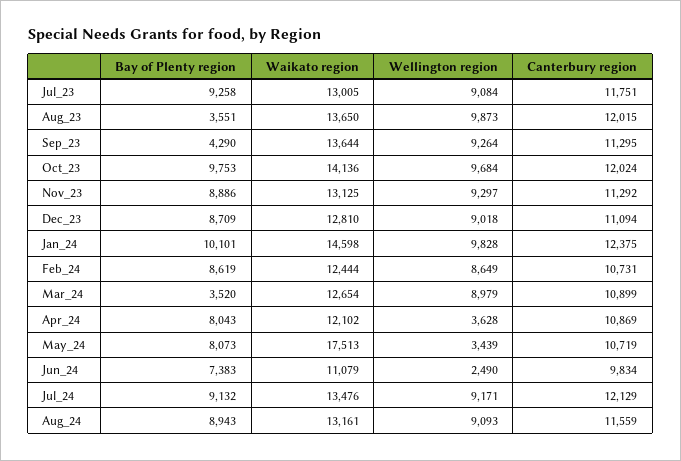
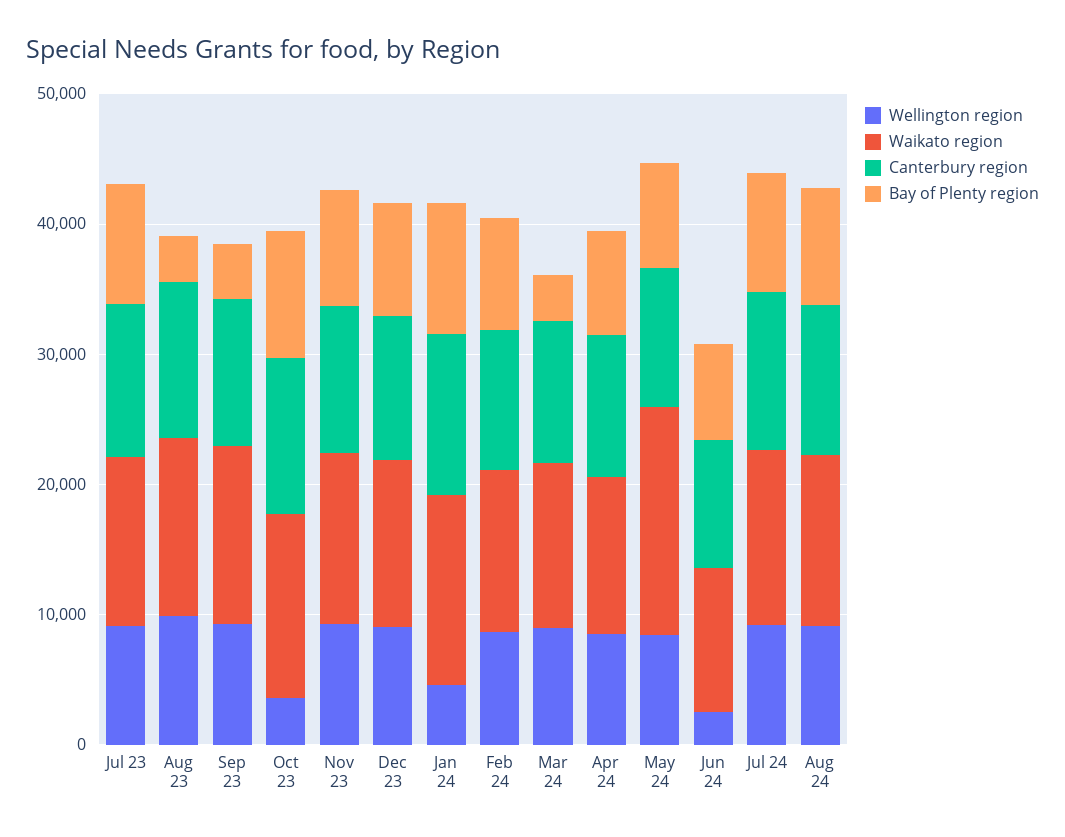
  {
    "Bay of Plenty region": {
      "Jul_23": 9258,
      "Aug_23": 3551,
      "Sep_23": 4290,
      "Oct_23": 9753,
      "Nov_23": 8886,
      "Dec_23": 8709,
      "Jan_24": 10101,
      "Feb_24": 8619,
      "Mar_24": 3520,
      "Apr_24": 8043,
      "May_24": 8073,
      "Jun_24": 7383,
      "Jul_24": 9132,
      "Aug_24": 8943
    },
    "Waikato region": {
      "Jul_23": 13005,
      "Aug_23": 13650,
      "Sep_23": 13644,
      "Oct_23": 14136,
      "Nov_23": 13125,
      "Dec_23": 12810,
      "Jan_24": 14598,
      "Feb_24": 12444,
      "Mar_24": 12654,
      "Apr_24": 12102,
      "May_24": 17513,
      "Jun_24": 11079,
      "Jul_24": 13476,
      "Aug_24": 13161
    },
    "Wellington region": {
      "Jul_23": 9084,
      "Aug_23": 9873,
      "Sep_23": 9264,
-     "Oct_23": 9684,
+     "Oct_23": 4000,
      "Nov_23": 9297,
      "Dec_23": 9018,
-     "Jan_24": 9828,
+     "Jan_24": 4000,
      "Feb_24": 8649,
      "Mar_24": 8979,
-     "Apr_24": 3628,
+     "Apr_24": 8000,
-     "May_24": 3439,
+     "May_24": 8000,
      "Jun_24": 2490,
      "Jul_24": 9171,
      "Aug_24": 9093
    },
    "Canterbury region": {
      "Jul_23": 11751,
      "Aug_23": 12015,
      "Sep_23": 11295,
      "Oct_23": 12024,
      "Nov_23": 11292,
      "Dec_23": 11094,
      "Jan_24": 12375,
      "Feb_24": 10731,
      "Mar_24": 10899,
      "Apr_24": 10869,
      "May_24": 10719,
      "Jun_24": 9834,
      "Jul_24": 12129,
      "Aug_24": 11559
    }
  }

